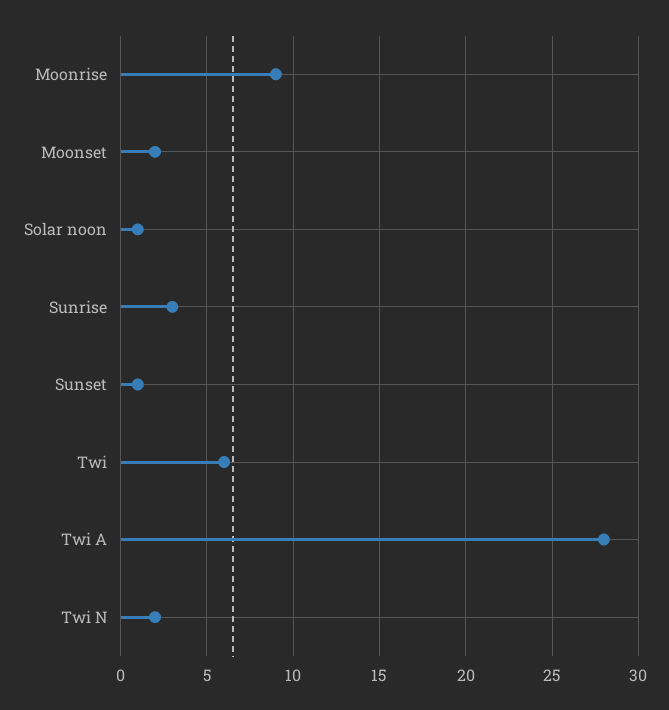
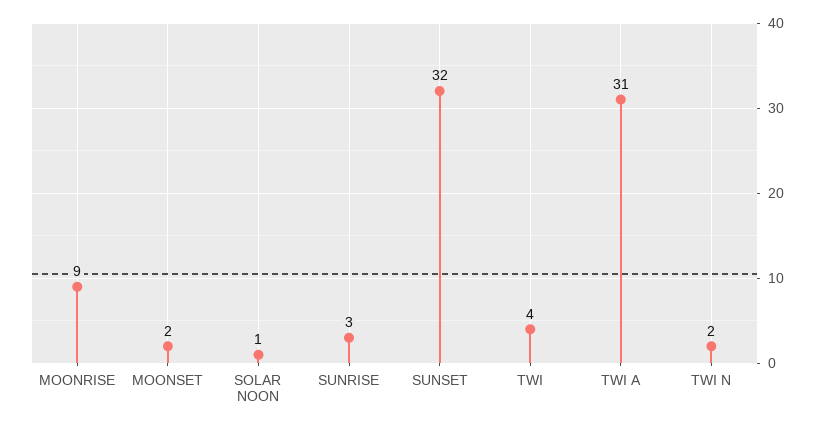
  {
    "Moonrise": 9,
    "Moonset": 2,
    "Solar noon": 1,
    "Sunrise": 3,
-   "Sunset": 1,
+   "Sunset": 32,
-   "Twi": 6,
+   "Twi": 4,
-   "Twi A": 28,
+   "Twi A": 31,
    "Twi N": 2
  }

